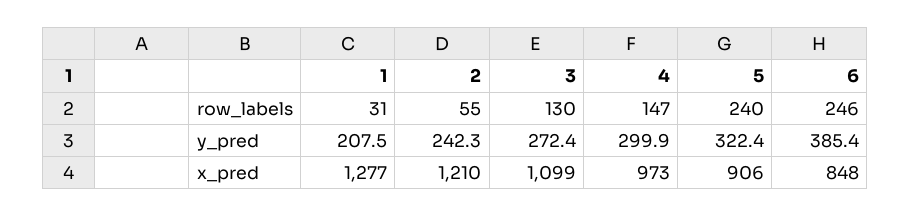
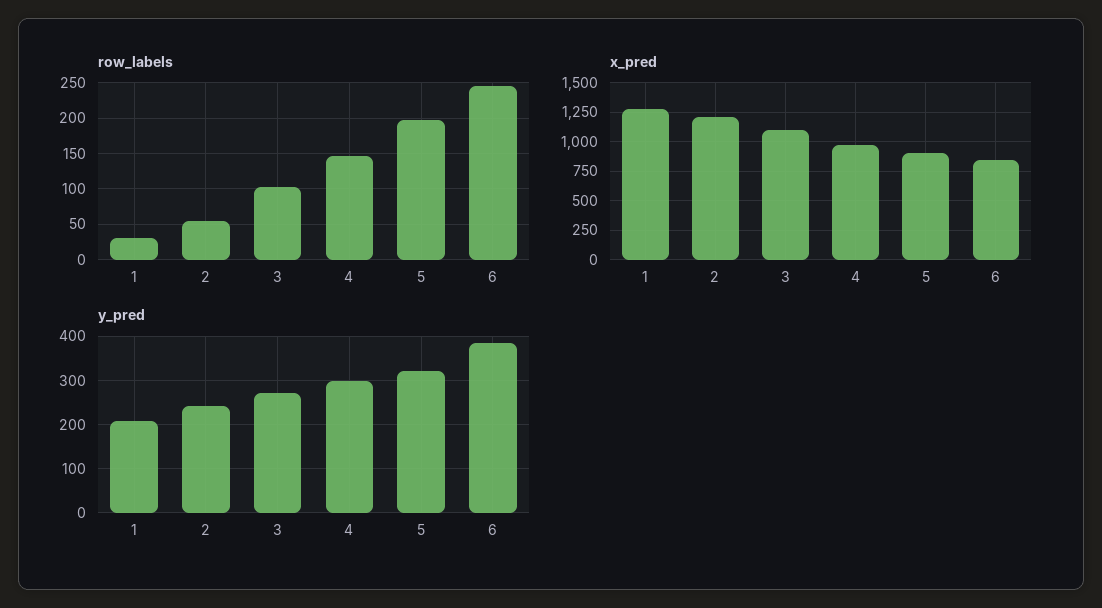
  {
    "row_labels": {
      "1": 31,
      "2": 55,
-     "3": 130,
+     "3": 100,
      "4": 147,
-     "5": 240,
+     "5": 200,
      "6": 246
    },
    "y_pred": {
      "1": 207.5,
      "2": 242.3,
      "3": 272.4,
      "4": 299.9,
      "5": 322.4,
      "6": 385.4
    },
    "x_pred": {
      "1": 1277,
      "2": 1210,
      "3": 1099,
      "4": 973,
      "5": 906,
      "6": 848
    }
  }

